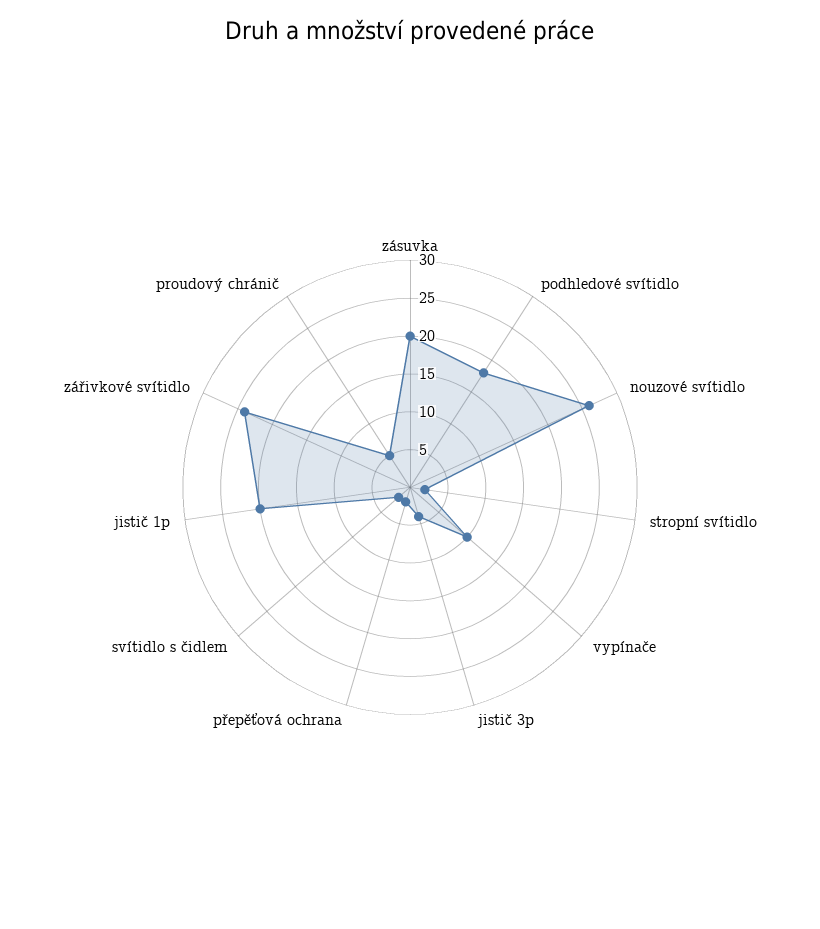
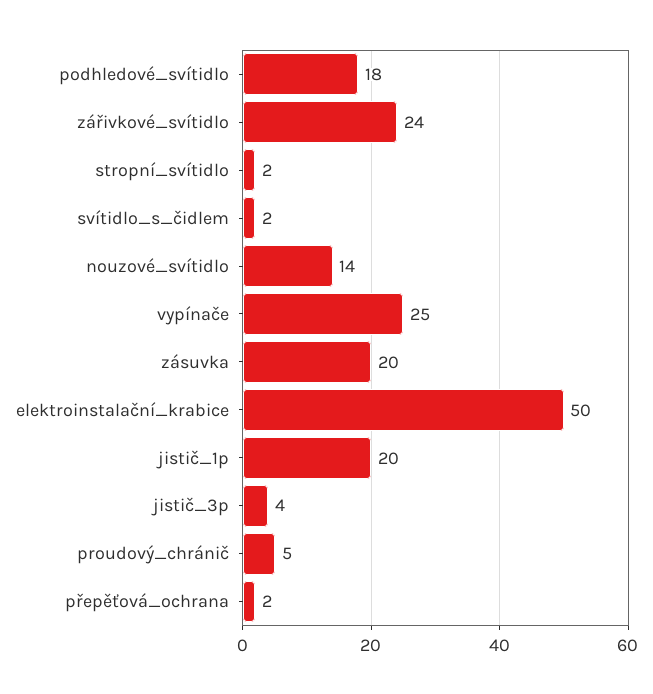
  {
    "zásuvka": 20,
    "podhledové svítidlo": 18,
-   "nouzové svítidlo": 25,
+   "nouzové svítidlo": 14,
    "stropní svítidlo": 2,
-   "vypínače": 10,
+   "vypínače": 25,
    "jistič 3p": 4,
    "přepěťová ochrana": 2,
    "svítidlo s čidlem": 2,
    "jistič 1p": 20,
    "zářivkové svítidlo": 24,
-   "proudový chránič": 5
+   "proudový chránič": 5,
+   "elektroinstalační_krabice": 50
  }

